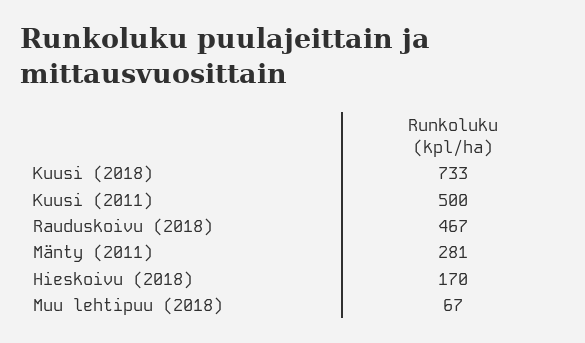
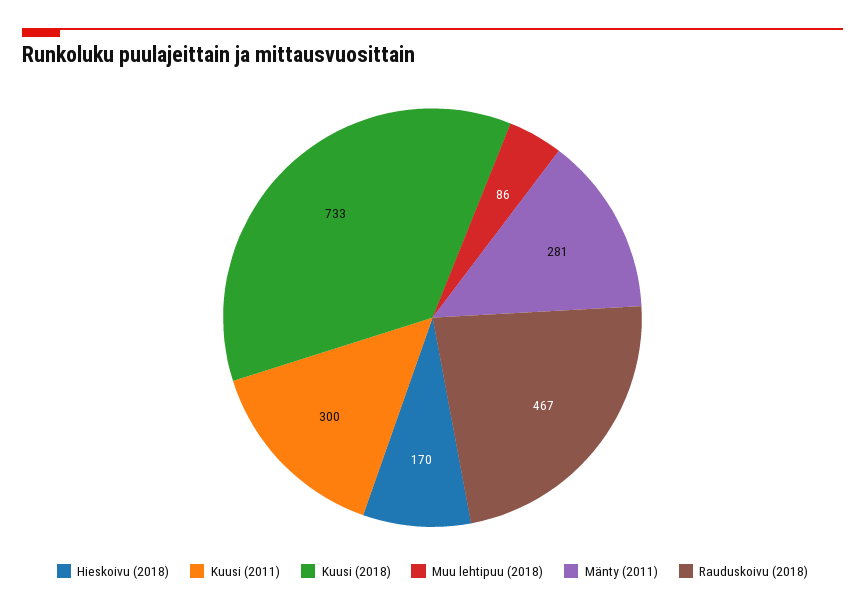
  {
    "Kuusi (2018)": 733,
-   "Kuusi (2011)": 500,
+   "Kuusi (2011)": 300,
    "Rauduskoivu (2018)": 467,
    "Mänty (2011)": 281,
    "Hieskoivu (2018)": 170,
-   "Muu lehtipuu (2018)": 67
+   "Muu lehtipuu (2018)": 86
  }

